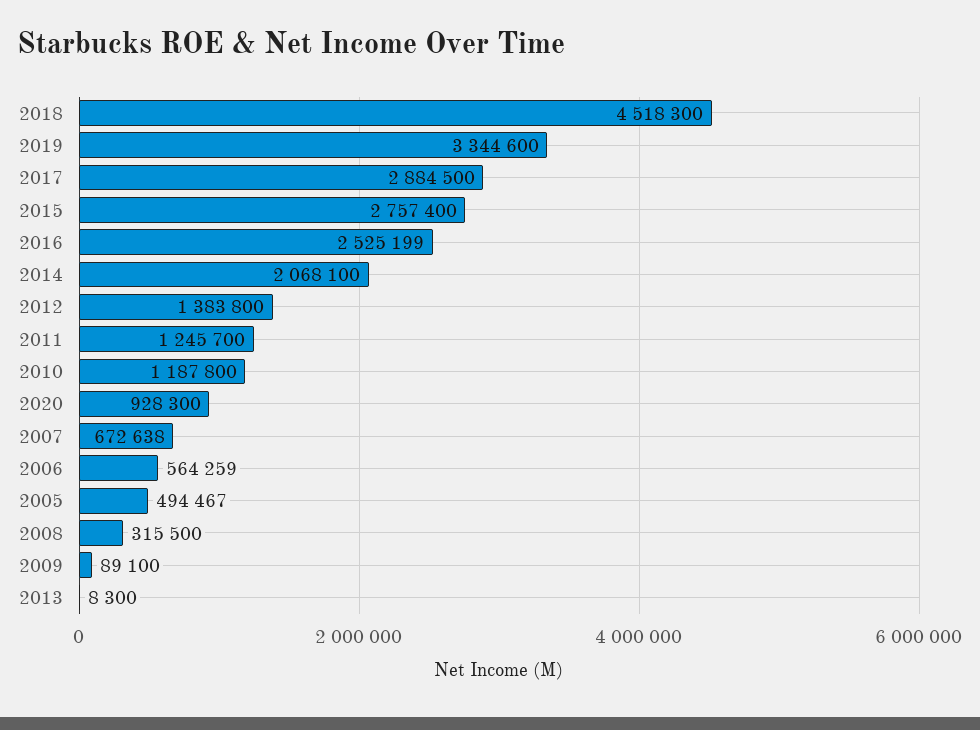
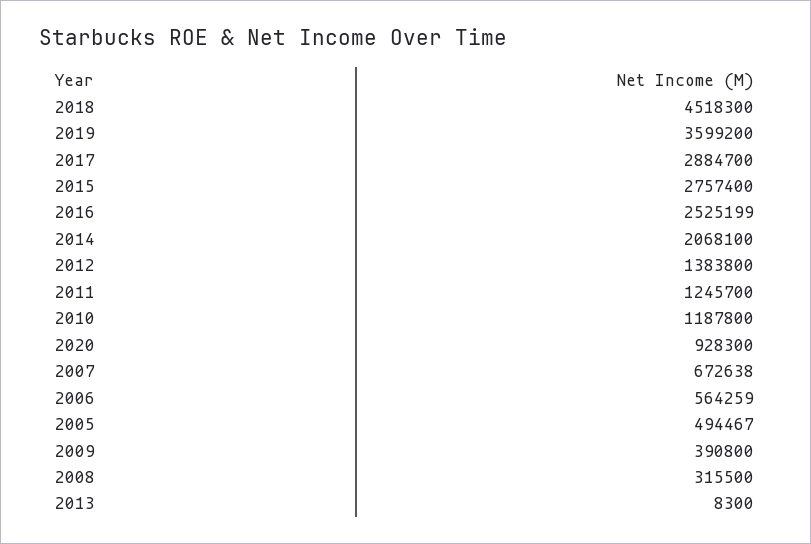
  {
    "2018": 4518300,
-   "2019": 3344600,
+   "2019": 3599200,
-   "2017": 2884500,
+   "2017": 2884700,
    "2015": 2757400,
    "2016": 2525199,
    "2014": 2068100,
    "2012": 1383800,
    "2011": 1245700,
    "2010": 1187800,
    "2020": 928300,
    "2007": 672638,
    "2006": 564259,
    "2005": 494467,
    "2008": 315500,
-   "2009": 89100,
+   "2009": 390800,
    "2013": 8300
  }

